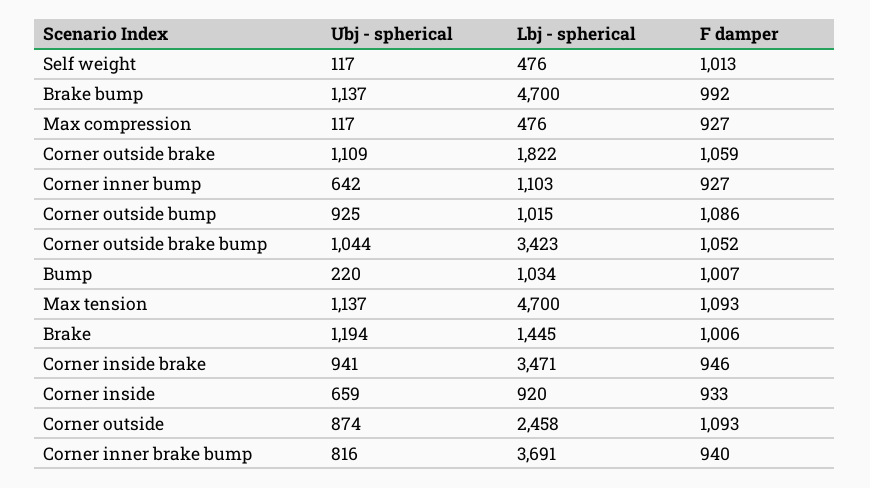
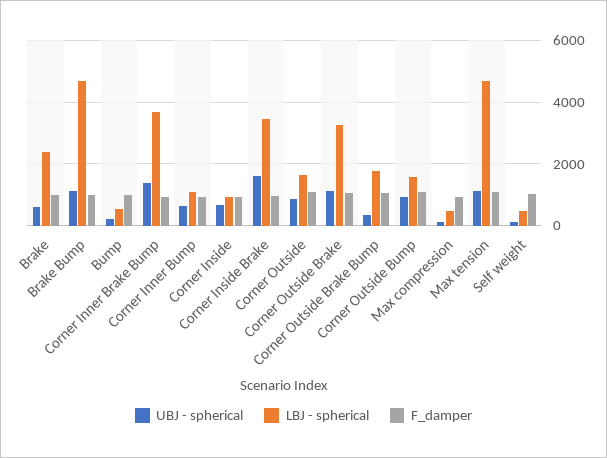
  {
    "Ubj - spherical": {
      "Self weight": 117,
      "Brake bump": 1137,
      "Max compression": 117,
      "Corner outside brake": 1109,
      "Corner inner bump": 642,
      "Corner outside bump": 925,
-     "Corner outside brake bump": 1044,
+     "Corner outside brake bump": 400,
      "Bump": 220,
      "Max tension": 1137,
-     "Brake": 1194,
+     "Brake": 600,
-     "Corner inside brake": 941,
+     "Corner inside brake": 1600,
      "Corner inside": 659,
      "Corner outside": 874,
-     "Corner inner brake bump": 816
+     "Corner inner brake bump": 1400
    },
    "Lbj - spherical": {
      "Self weight": 476,
      "Brake bump": 4700,
      "Max compression": 476,
-     "Corner outside brake": 1822,
+     "Corner outside brake": 3200,
      "Corner inner bump": 1103,
-     "Corner outside bump": 1015,
+     "Corner outside bump": 1600,
-     "Corner outside brake bump": 3423,
+     "Corner outside brake bump": 1800,
-     "Bump": 1034,
+     "Bump": 600,
      "Max tension": 4700,
-     "Brake": 1445,
+     "Brake": 2400,
      "Corner inside brake": 3471,
      "Corner inside": 920,
-     "Corner outside": 2458,
+     "Corner outside": 1600,
      "Corner inner brake bump": 3691
    },
    "F damper": {
      "Self weight": 1013,
      "Brake bump": 992,
      "Max compression": 927,
      "Corner outside brake": 1059,
      "Corner inner bump": 927,
      "Corner outside bump": 1086,
      "Corner outside brake bump": 1052,
      "Bump": 1007,
      "Max tension": 1093,
      "Brake": 1006,
      "Corner inside brake": 946,
      "Corner inside": 933,
      "Corner outside": 1093,
      "Corner inner brake bump": 940
    }
  }

